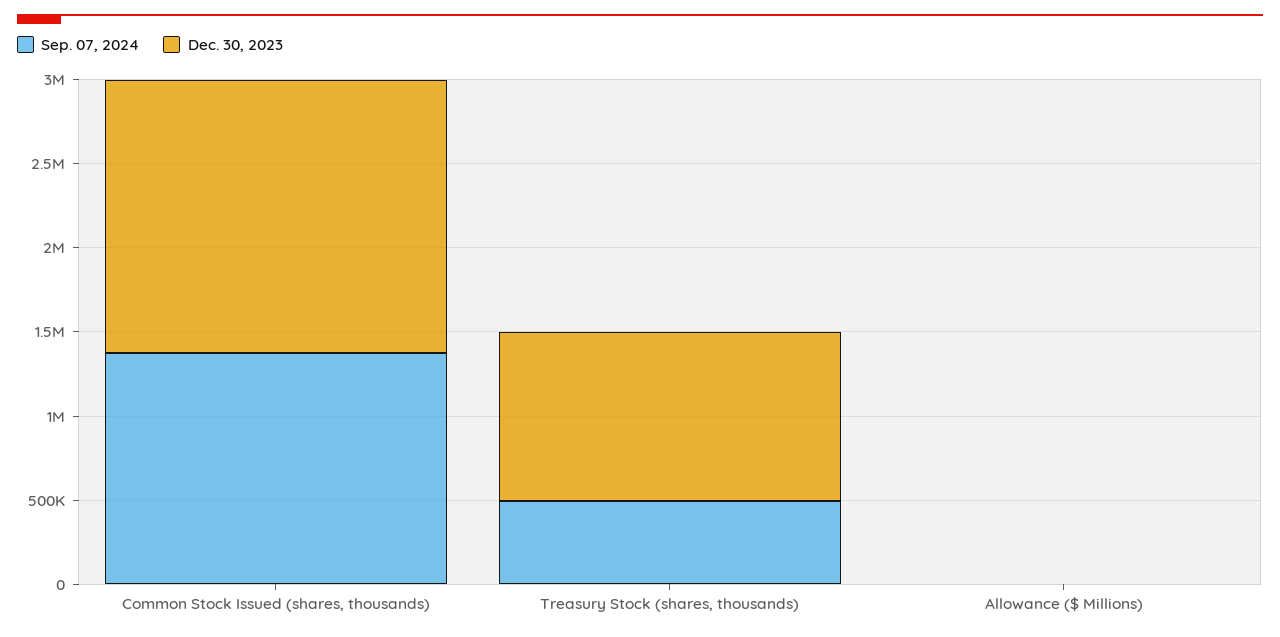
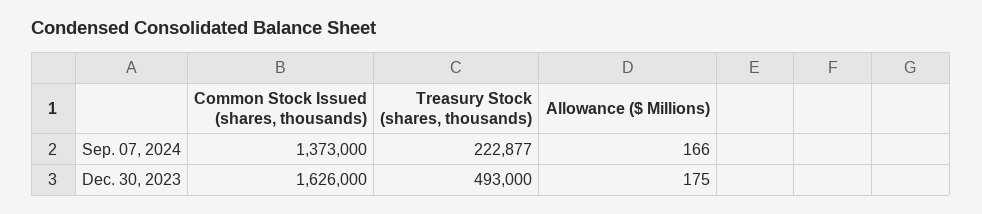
  {
    "Sep. 07, 2024": {
      "Common Stock Issued (shares, thousands)": 1373000,
-     "Treasury Stock (shares, thousands)": 500000,
+     "Treasury Stock (shares, thousands)": 222877,
      "Allowance ($ Millions)": 166
    },
    "Dec. 30, 2023": {
      "Common Stock Issued (shares, thousands)": 1626000,
-     "Treasury Stock (shares, thousands)": 1000000,
+     "Treasury Stock (shares, thousands)": 493000,
      "Allowance ($ Millions)": 175
    }
  }

